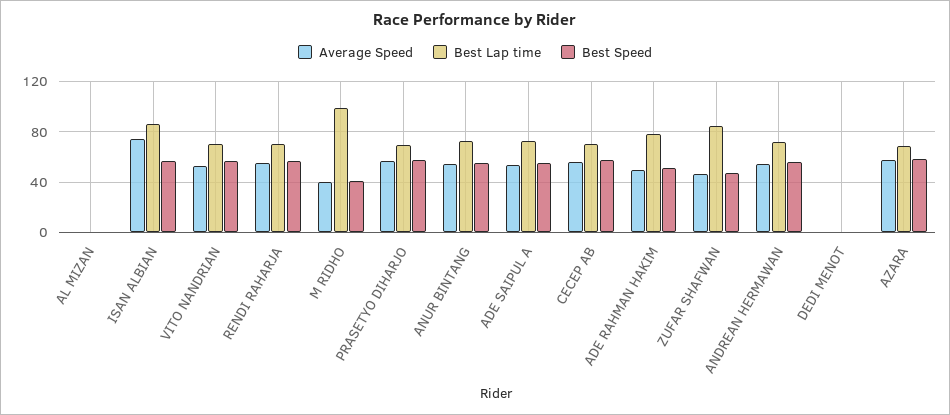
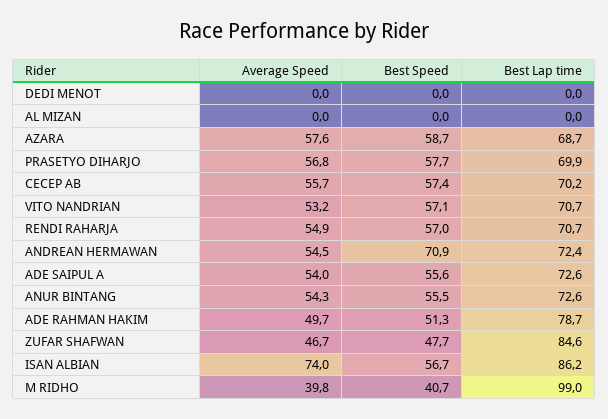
  {
    "Average Speed": {
      "AL MIZAN": 0,
      "ISAN ALBIAN": 74,
      "VITO NANDRIAN": 53.2,
      "RENDI RAHARJA": 54.9,
      "M RIDHO": 39.8,
      "PRASETYO DIHARJO": 56.8,
      "ANUR BINTANG": 54.3,
      "ADE SAIPUL A": 54,
      "CECEP AB": 55.7,
      "ADE RAHMAN HAKIM": 49.7,
      "ZUFAR SHAFWAN": 46.7,
      "ANDREAN HERMAWAN": 54.5,
      "DEDI MENOT": 0,
      "AZARA": 57.6
    },
    "Best Lap time": {
      "AL MIZAN": 0,
      "ISAN ALBIAN": 86.2,
      "VITO NANDRIAN": 70.7,
      "RENDI RAHARJA": 70.7,
      "M RIDHO": 99,
      "PRASETYO DIHARJO": 69.9,
      "ANUR BINTANG": 72.6,
      "ADE SAIPUL A": 72.6,
      "CECEP AB": 70.2,
      "ADE RAHMAN HAKIM": 78.7,
      "ZUFAR SHAFWAN": 84.6,
      "ANDREAN HERMAWAN": 72.4,
      "DEDI MENOT": 0,
      "AZARA": 68.7
    },
    "Best Speed": {
      "AL MIZAN": 0,
      "ISAN ALBIAN": 56.7,
      "VITO NANDRIAN": 57.1,
      "RENDI RAHARJA": 57,
      "M RIDHO": 40.7,
      "PRASETYO DIHARJO": 57.7,
      "ANUR BINTANG": 55.5,
      "ADE SAIPUL A": 55.6,
      "CECEP AB": 57.4,
      "ADE RAHMAN HAKIM": 51.3,
      "ZUFAR SHAFWAN": 47.7,
-     "ANDREAN HERMAWAN": 55,
+     "ANDREAN HERMAWAN": 70.9,
      "DEDI MENOT": 0,
      "AZARA": 58.7
    }
  }

